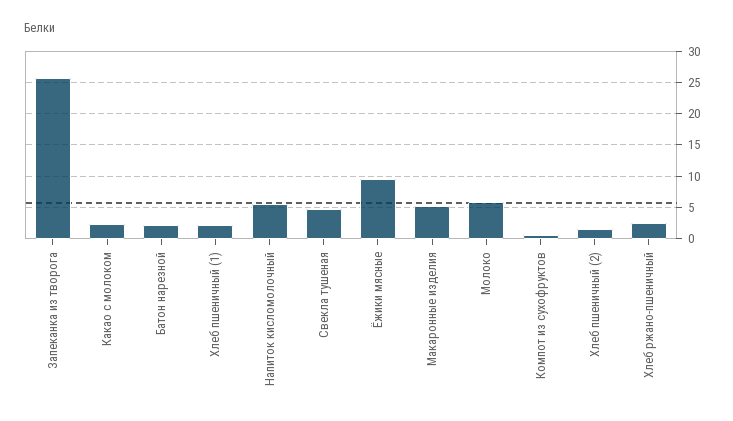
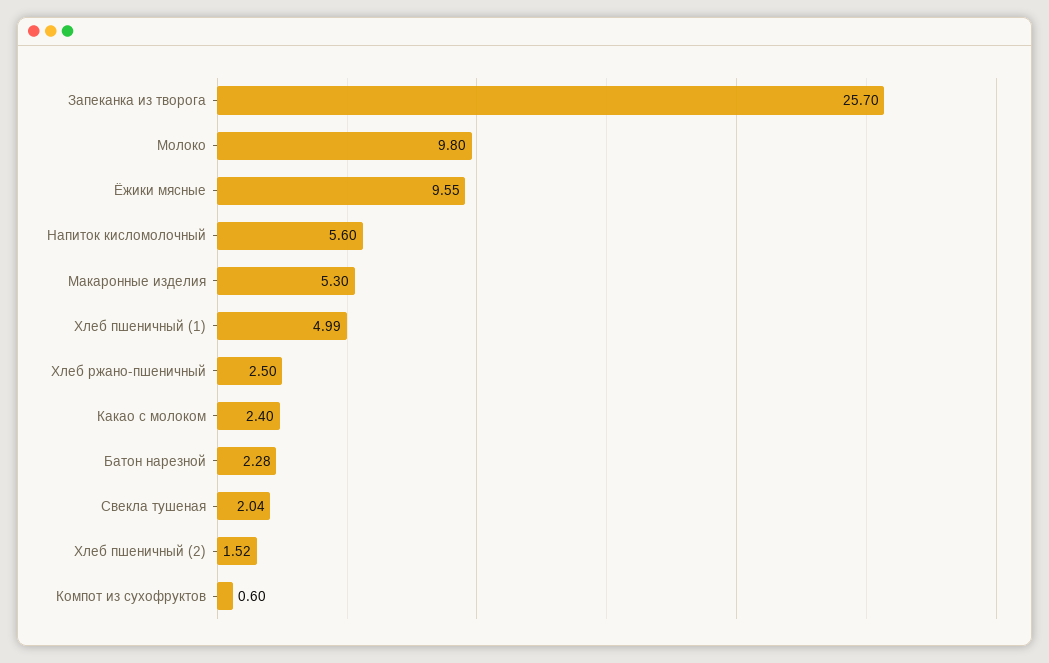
  {
    "Запеканка из творога": 25.7,
    "Какао с молоком": 2.4,
    "Батон нарезной": 2.28,
-   "Хлеб пшеничный (1)": 2,
+   "Хлеб пшеничный (1)": 4.99,
    "Напиток кисломолочный": 5.6,
-   "Свекла тушеная": 5,
+   "Свекла тушеная": 2.04,
    "Ёжики мясные": 9.55,
    "Макаронные изделия": 5.3,
-   "Молоко": 6,
+   "Молоко": 9.8,
    "Компот из сухофруктов": 0.6,
    "Хлеб пшеничный (2)": 1.52,
    "Хлеб ржано-пшеничный": 2.5
  }

